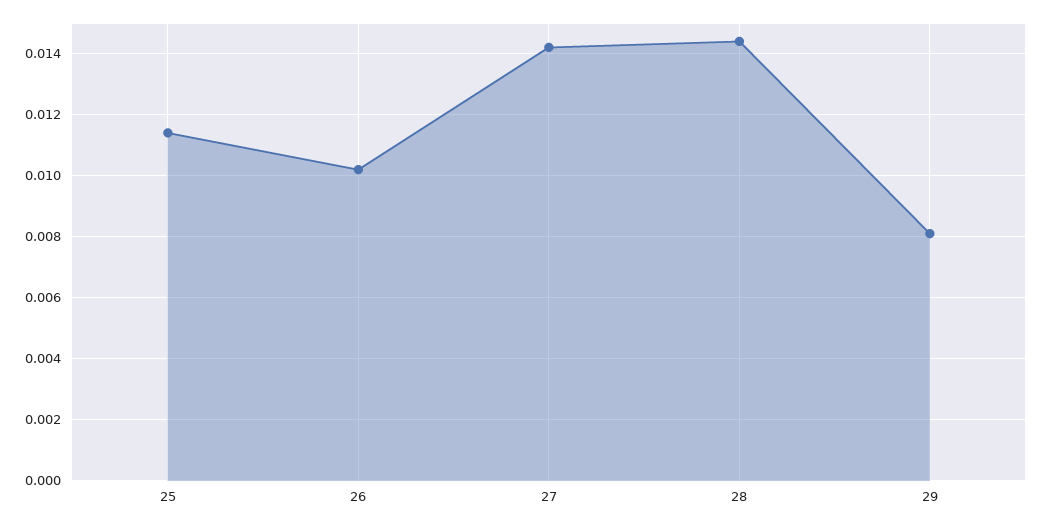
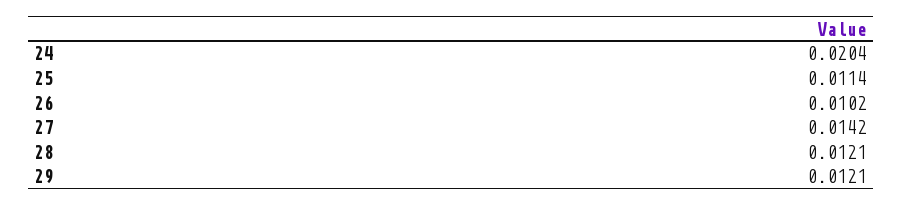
  {
    "25": 0.0114,
    "26": 0.0102,
    "27": 0.0142,
-   "28": 0.0145,
+   "28": 0.0121,
-   "29": 0.008
+   "29": 0.0121,
+   "24": 0.0204
  }

